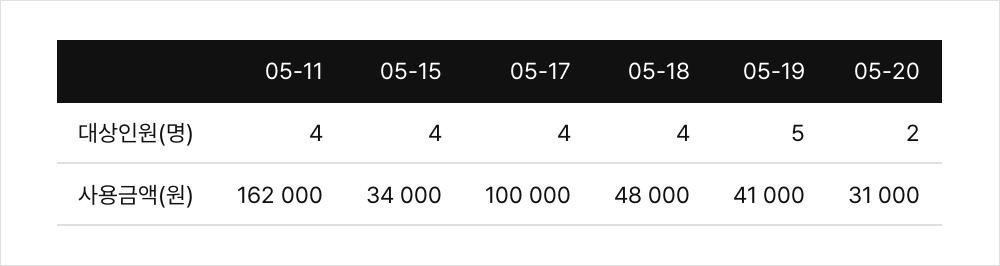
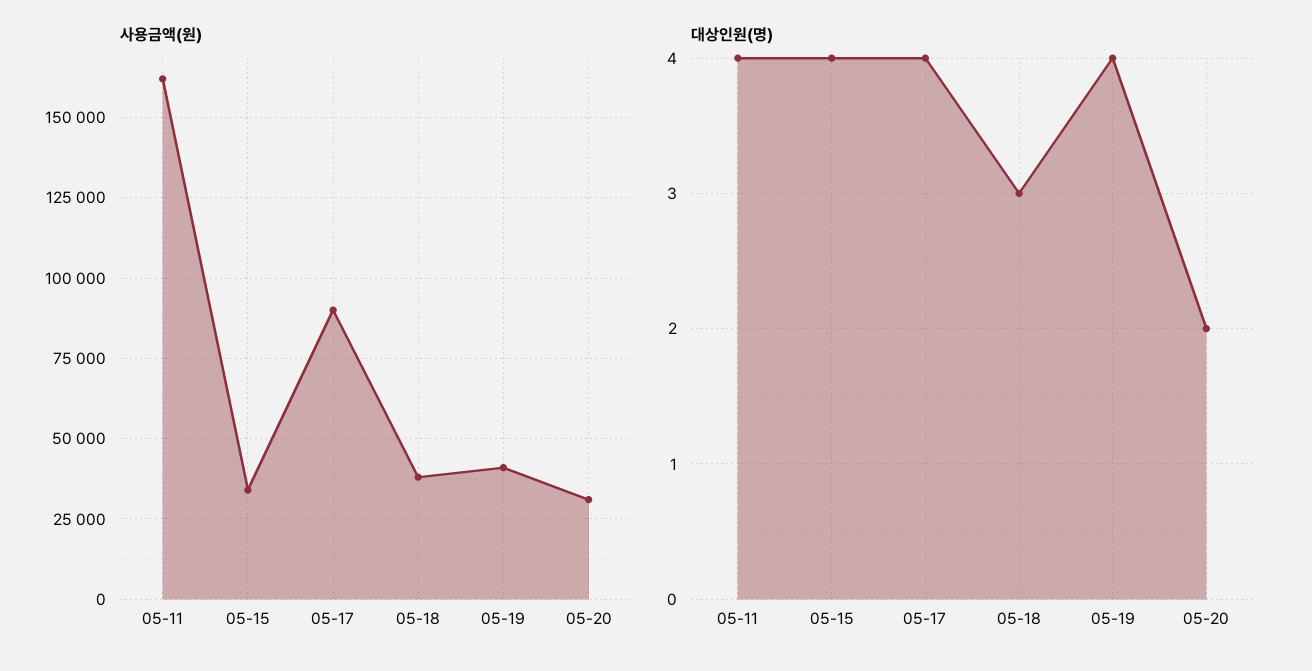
  {
    "대상인원(명)": {
      "05-11": 4,
      "05-15": 4,
      "05-17": 4,
-     "05-18": 4,
+     "05-18": 3,
-     "05-19": 5,
+     "05-19": 4,
      "05-20": 2
    },
    "사용금액(원)": {
      "05-11": 162000,
      "05-15": 34000,
-     "05-17": 100000,
+     "05-17": 90000,
-     "05-18": 48000,
+     "05-18": 37500,
      "05-19": 41000,
      "05-20": 31000
    }
  }

